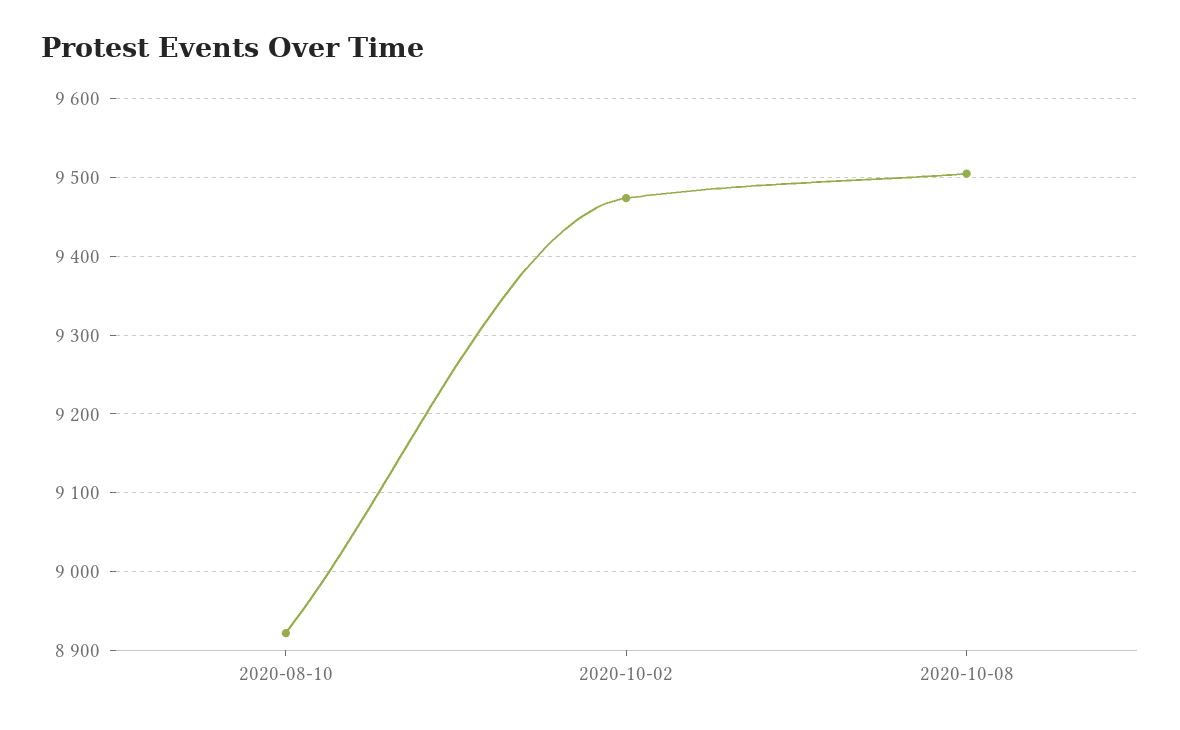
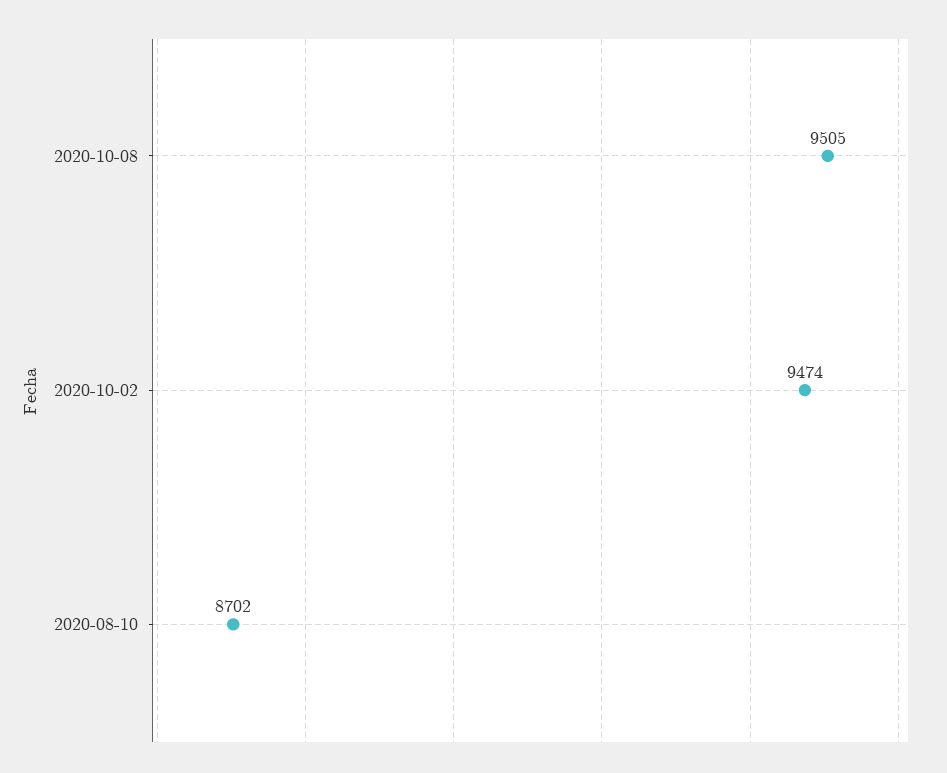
  {
-   "2020-08-10": 8920,
+   "2020-08-10": 8702,
    "2020-10-02": 9474,
    "2020-10-08": 9505
  }

